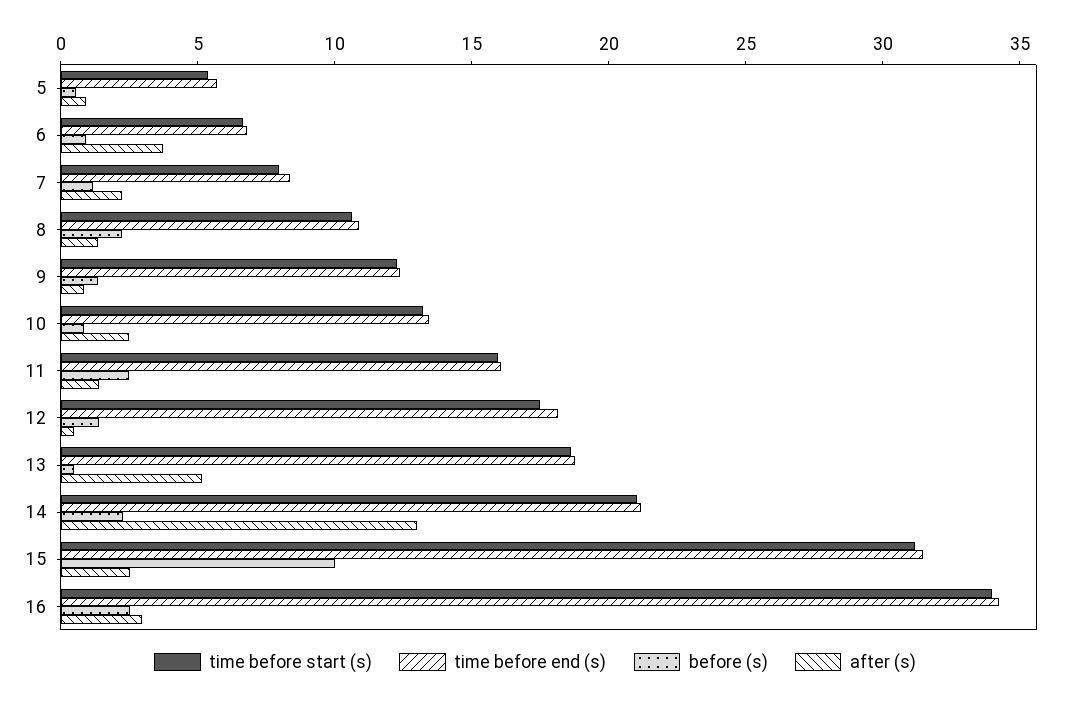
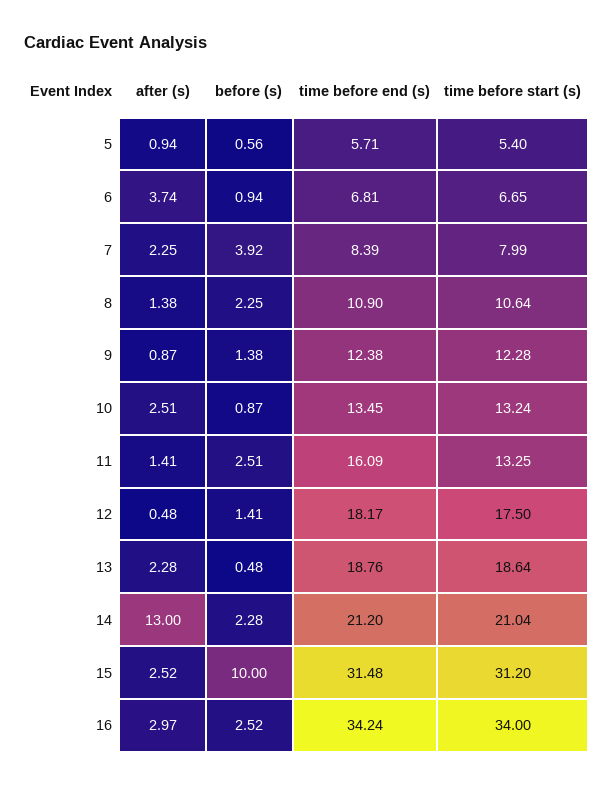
  {
    "time before start (s)": {
      "5": 5.4,
      "6": 6.65,
      "7": 7.99,
      "8": 10.64,
      "9": 12.28,
      "10": 13.24,
-     "11": 16,
+     "11": 13.25,
      "12": 17.5,
      "13": 18.64,
      "14": 21.04,
      "15": 31.2,
      "16": 34
    },
    "time before end (s)": {
      "5": 5.71,
      "6": 6.81,
      "7": 8.39,
      "8": 10.9,
      "9": 12.38,
      "10": 13.45,
      "11": 16.09,
      "12": 18.17,
      "13": 18.76,
      "14": 21.2,
      "15": 31.48,
      "16": 34.24
    },
    "before (s)": {
      "5": 0.56,
      "6": 0.94,
-     "7": 1,
+     "7": 3.92,
      "8": 2.25,
      "9": 1.38,
      "10": 0.87,
      "11": 2.51,
      "12": 1.41,
      "13": 0.48,
      "14": 2.28,
      "15": 10,
      "16": 2.52
    },
    "after (s)": {
      "5": 0.94,
      "6": 3.74,
      "7": 2.25,
      "8": 1.38,
      "9": 0.87,
      "10": 2.51,
      "11": 1.41,
      "12": 0.48,
-     "13": 5,
+     "13": 2.28,
      "14": 13,
      "15": 2.52,
      "16": 2.97
    }
  }

